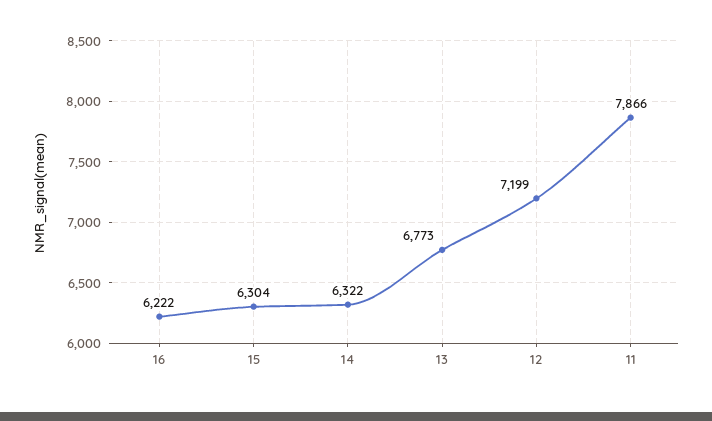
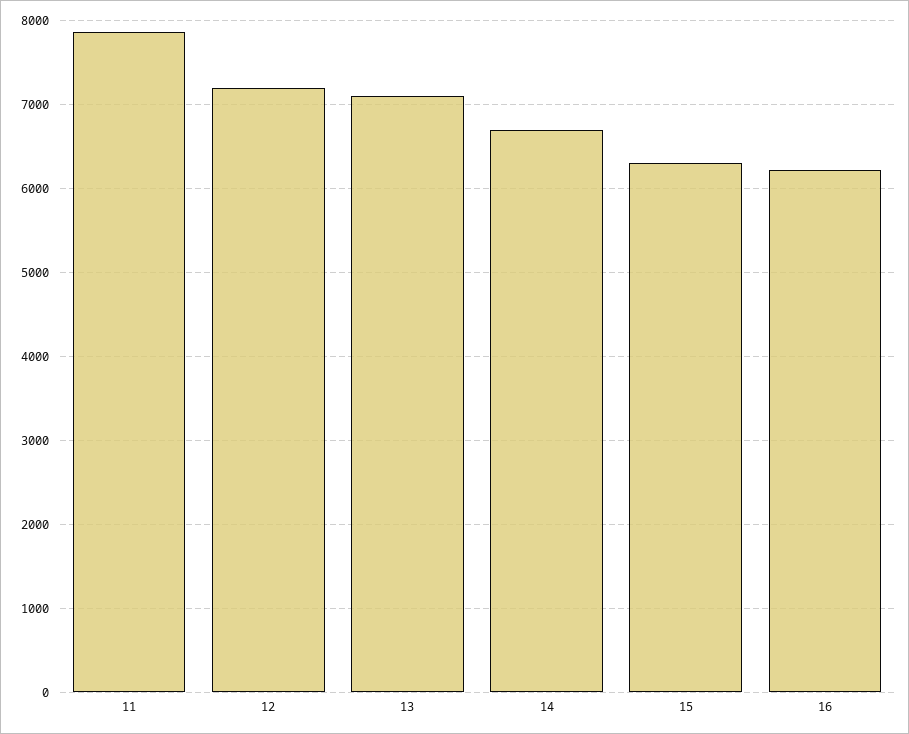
  {
    "16": 6222,
    "15": 6304,
-   "14": 6322,
+   "14": 6700,
-   "13": 6773,
+   "13": 7100,
    "12": 7199,
    "11": 7866
  }

